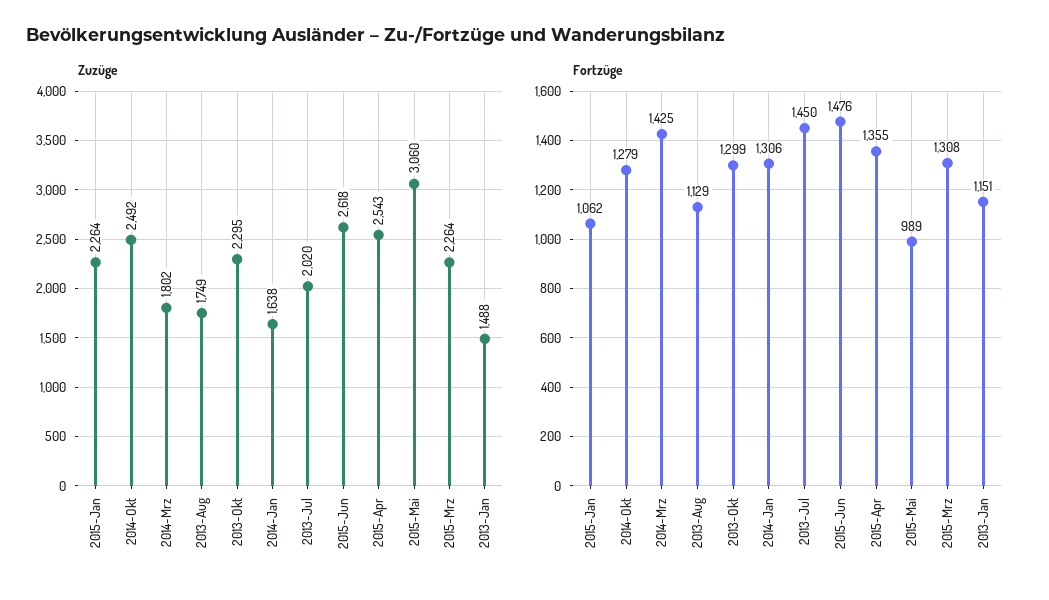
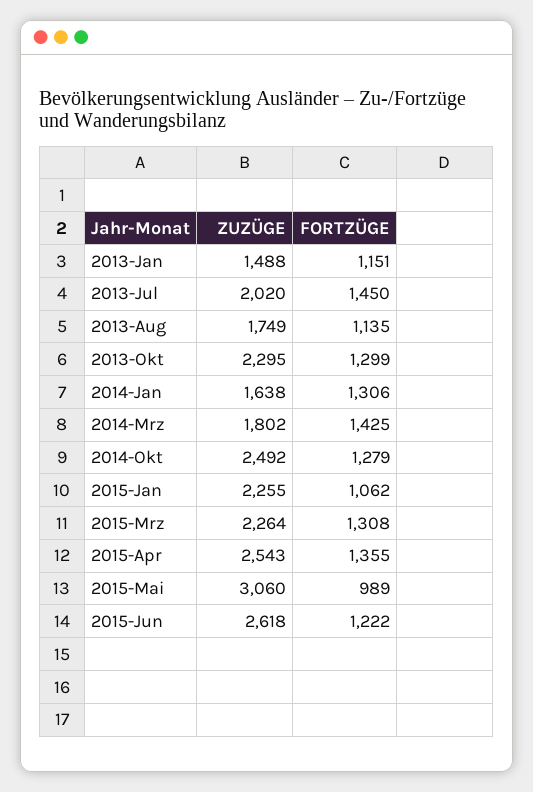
  {
    "Zuzüge": {
-     "2015-Jan": 2264,
+     "2015-Jan": 2255,
      "2014-Okt": 2492,
      "2014-Mrz": 1802,
      "2013-Aug": 1749,
      "2013-Okt": 2295,
      "2014-Jan": 1638,
      "2013-Jul": 2020,
      "2015-Jun": 2618,
      "2015-Apr": 2543,
      "2015-Mai": 3060,
      "2015-Mrz": 2264,
      "2013-Jan": 1488
    },
    "Fortzüge": {
      "2015-Jan": 1062,
      "2014-Okt": 1279,
      "2014-Mrz": 1425,
-     "2013-Aug": 1129,
+     "2013-Aug": 1135,
      "2013-Okt": 1299,
      "2014-Jan": 1306,
      "2013-Jul": 1450,
-     "2015-Jun": 1476,
+     "2015-Jun": 1222,
      "2015-Apr": 1355,
      "2015-Mai": 989,
      "2015-Mrz": 1308,
      "2013-Jan": 1151
    }
  }

